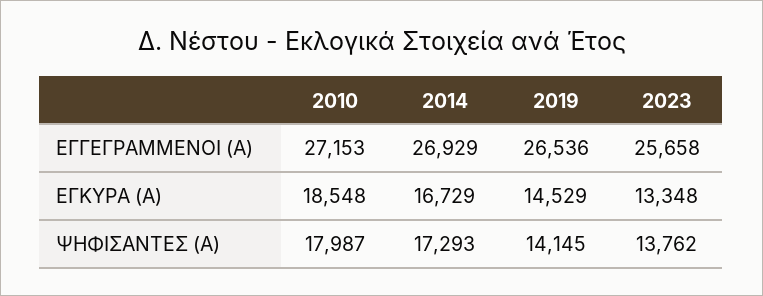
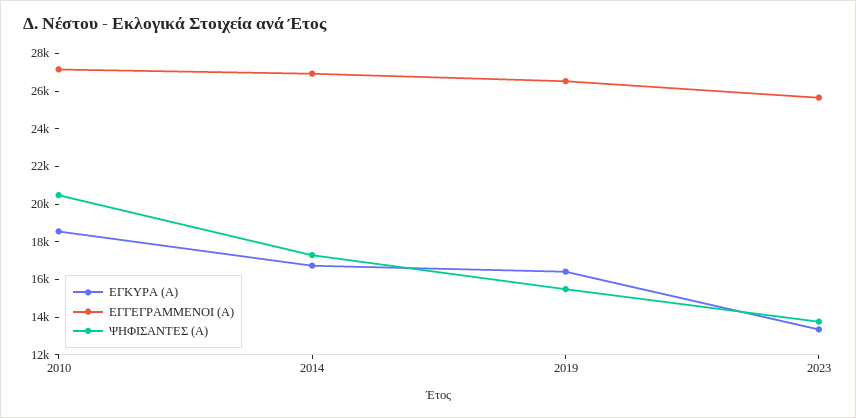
  {
    "ΕΓΓΕΓΡΑΜΜΕΝΟΙ (Α)": {
      "2010": 27153,
      "2014": 26929,
      "2019": 26536,
      "2023": 25658
    },
    "ΕΓΚΥΡΑ (Α)": {
      "2010": 18548,
      "2014": 16729,
-     "2019": 14529,
+     "2019": 16500,
      "2023": 13348
    },
    "ΨΗΦΙΣΑΝΤΕΣ (Α)": {
-     "2010": 17987,
+     "2010": 20500,
      "2014": 17293,
-     "2019": 14145,
+     "2019": 15500,
      "2023": 13762
    }
  }

